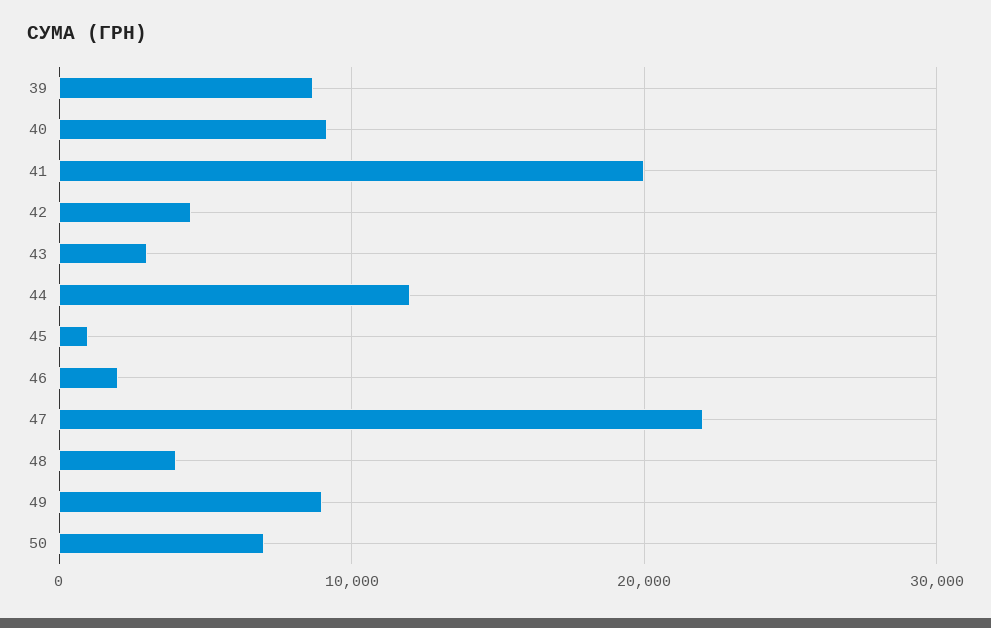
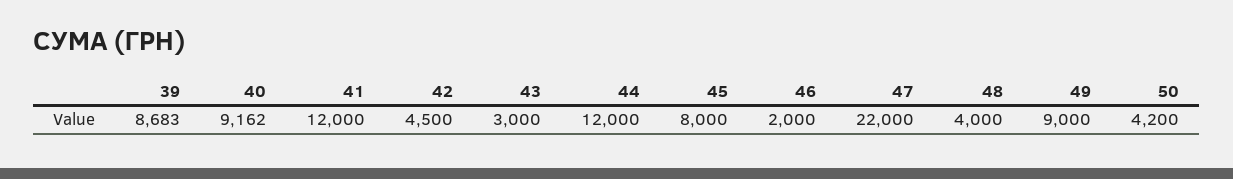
  {
    "39": 8683,
    "40": 9162,
-   "41": 20000,
+   "41": 12000,
    "42": 4500,
    "43": 3000,
    "44": 12000,
-   "45": 1000,
+   "45": 8000,
    "46": 2000,
    "47": 22000,
    "48": 4000,
    "49": 9000,
-   "50": 7000
+   "50": 4200
  }

